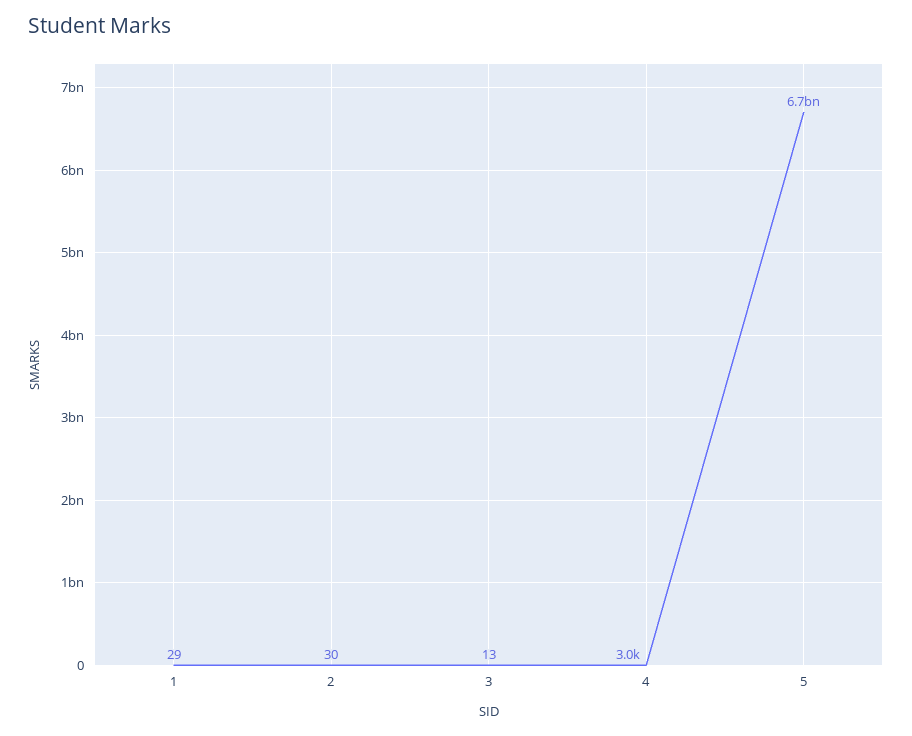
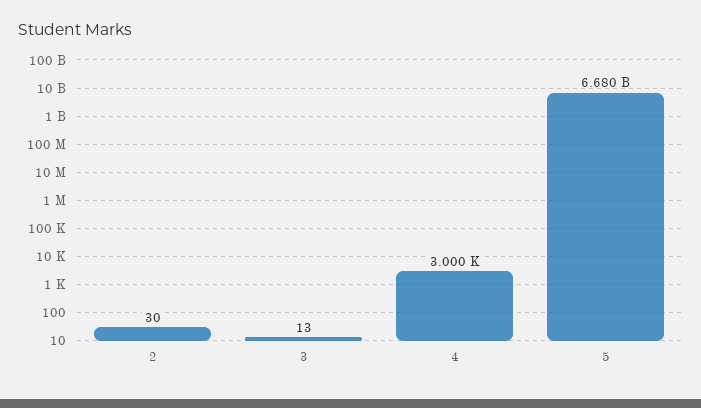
  {
-   "1": 29,
    "2": 30,
    "3": 13,
    "4": 3000,
    "5": 6680000000
  }

